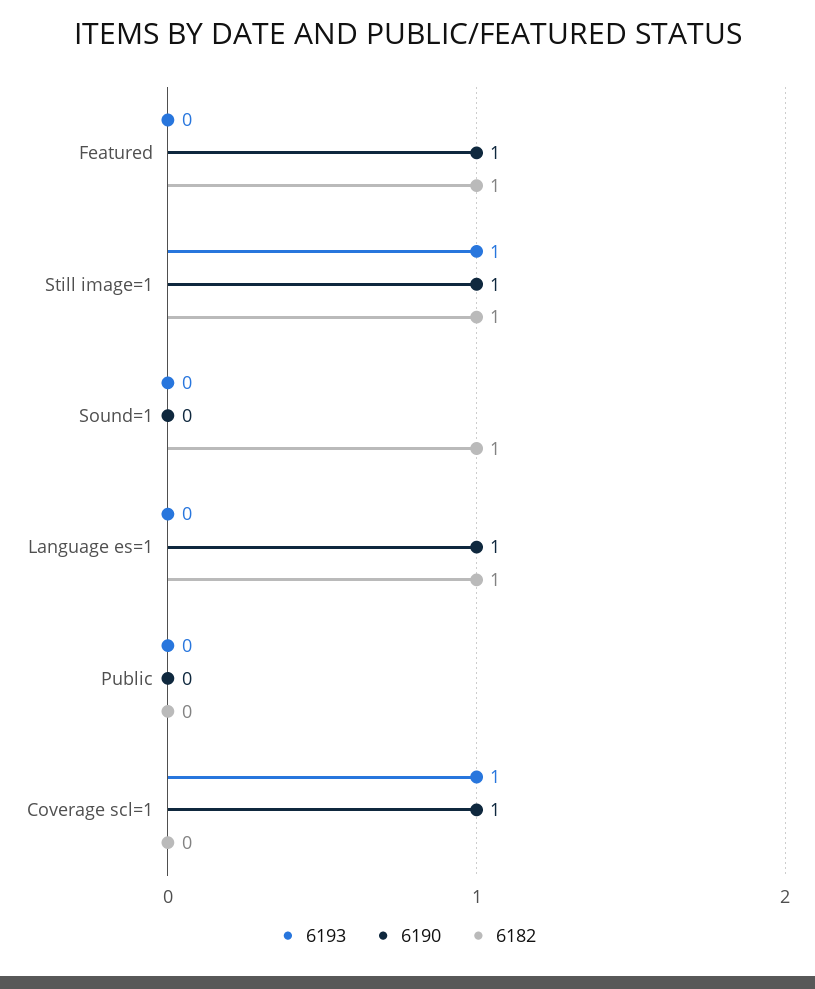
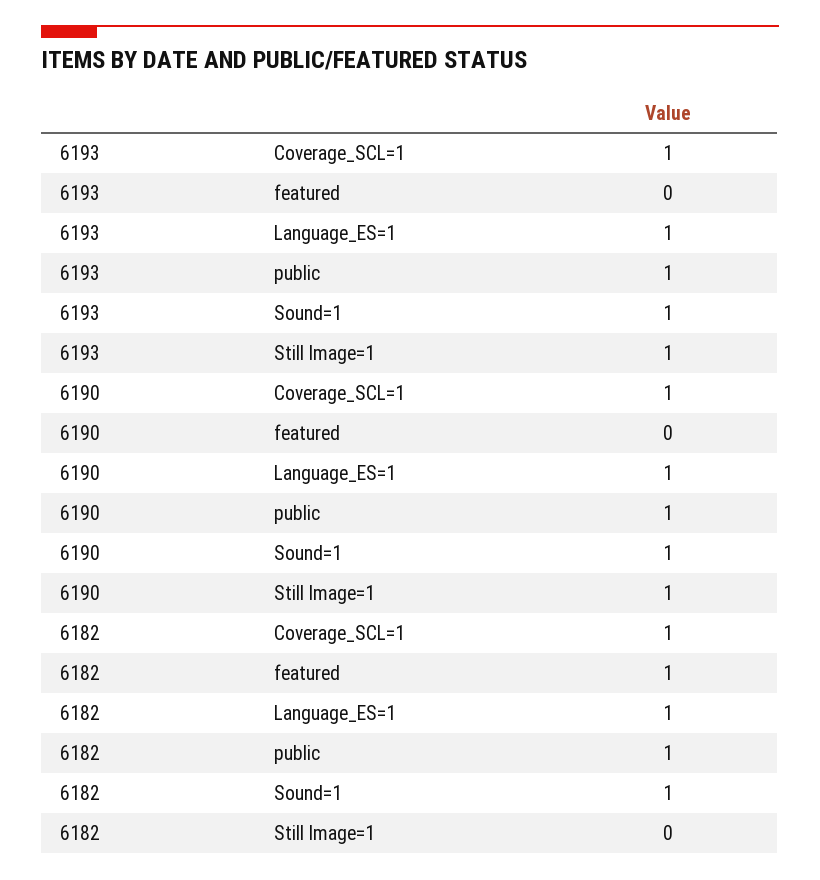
  {
    "6193": {
      "Featured": 0,
      "Still image=1": 1,
-     "Sound=1": 0,
+     "Sound=1": 1,
-     "Language es=1": 0,
+     "Language es=1": 1,
-     "Public": 0,
+     "Public": 1,
      "Coverage scl=1": 1
    },
    "6190": {
-     "Featured": 1,
+     "Featured": 0,
      "Still image=1": 1,
-     "Sound=1": 0,
+     "Sound=1": 1,
      "Language es=1": 1,
-     "Public": 0,
+     "Public": 1,
      "Coverage scl=1": 1
    },
    "6182": {
      "Featured": 1,
-     "Still image=1": 1,
+     "Still image=1": 0,
      "Sound=1": 1,
      "Language es=1": 1,
-     "Public": 0,
+     "Public": 1,
-     "Coverage scl=1": 0
+     "Coverage scl=1": 1
    }
  }

